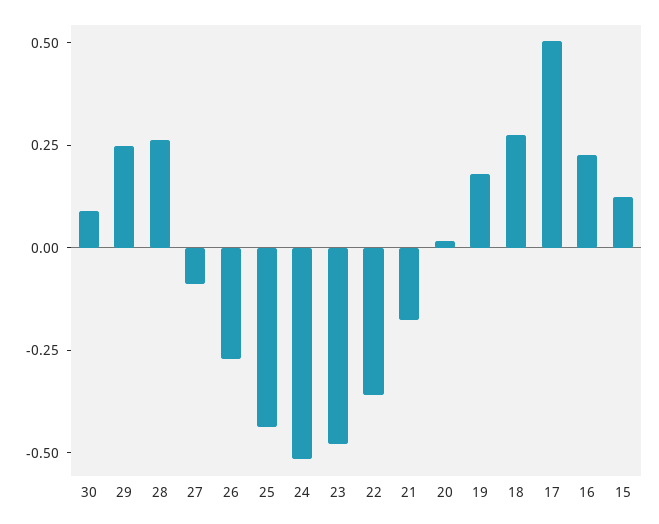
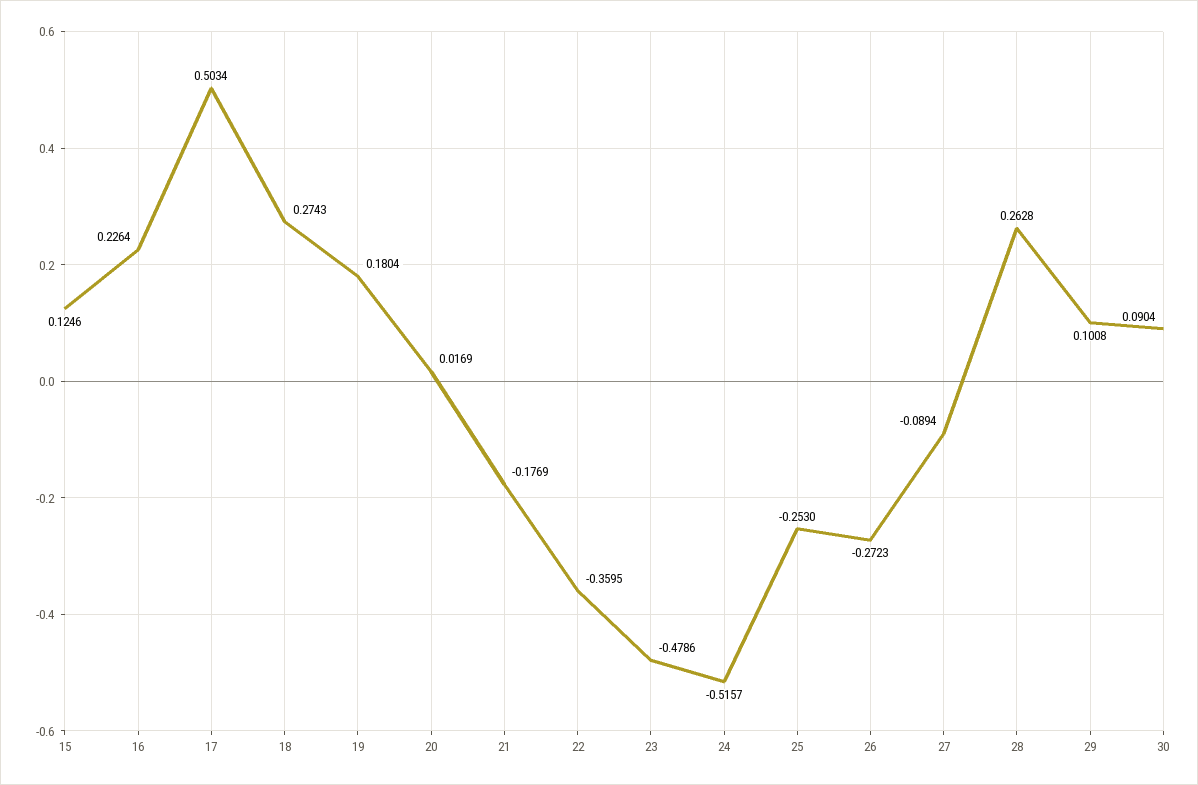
  {
    "30": 0.0904,
-   "29": 0.25,
+   "29": 0.1008,
    "28": 0.2628,
    "27": -0.0894,
    "26": -0.2723,
-   "25": -0.45,
+   "25": -0.253,
    "24": -0.5157,
    "23": -0.4786,
    "22": -0.3595,
    "21": -0.1769,
    "20": 0.0169,
    "19": 0.1804,
    "18": 0.2743,
    "17": 0.5034,
    "16": 0.2264,
    "15": 0.1246
  }

